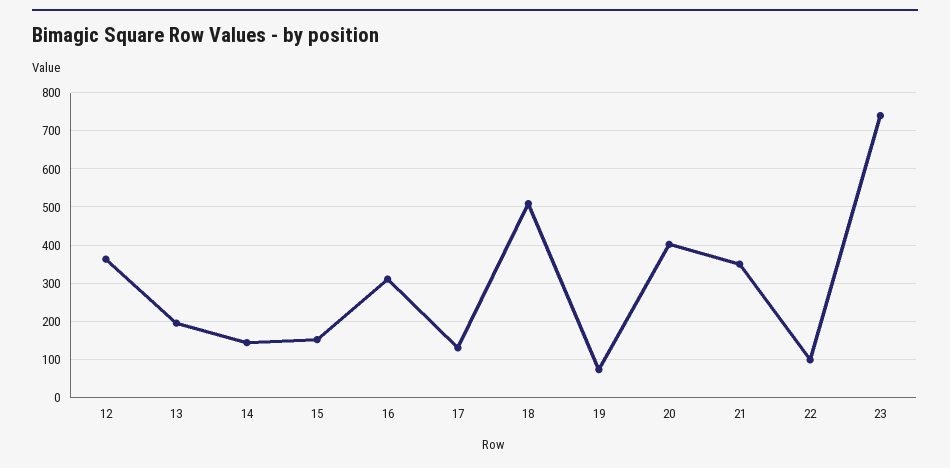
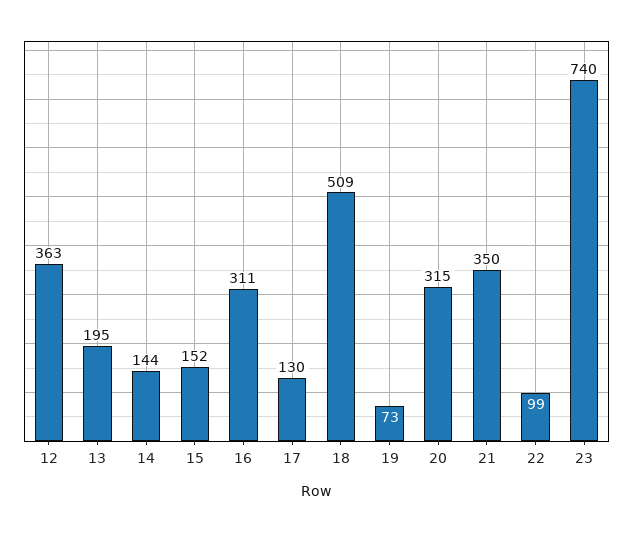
  {
    "12": 363,
    "13": 195,
    "14": 144,
    "15": 152,
    "16": 311,
    "17": 130,
    "18": 509,
    "19": 73,
-   "20": 400,
+   "20": 315,
    "21": 350,
    "22": 99,
    "23": 740
  }

